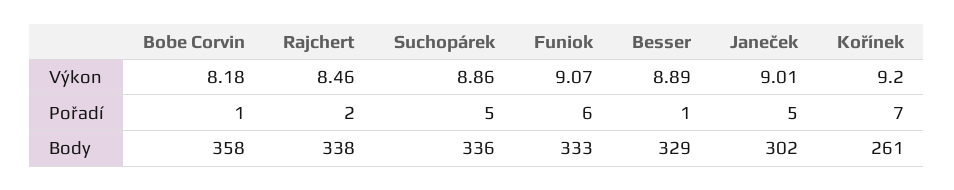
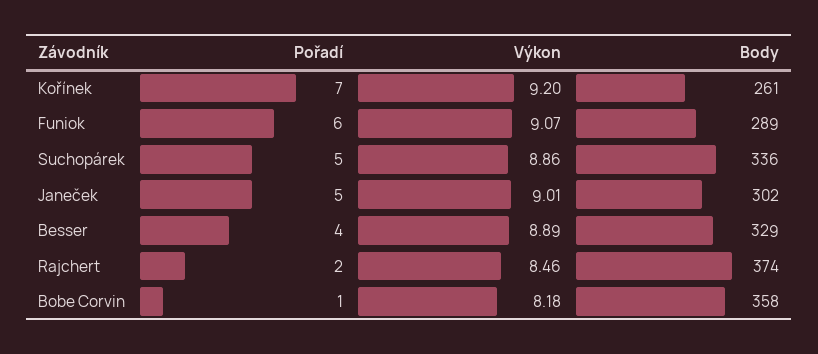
  {
    "Bobe Corvin": {
      "Výkon": 8.18,
      "Pořadí": 1,
      "Body": 358
    },
    "Rajchert": {
      "Výkon": 8.46,
      "Pořadí": 2,
-     "Body": 338
+     "Body": 374
    },
    "Suchopárek": {
      "Výkon": 8.86,
      "Pořadí": 5,
      "Body": 336
    },
    "Funiok": {
      "Výkon": 9.07,
      "Pořadí": 6,
-     "Body": 333
+     "Body": 289
    },
    "Besser": {
      "Výkon": 8.89,
-     "Pořadí": 1,
+     "Pořadí": 4,
      "Body": 329
    },
    "Janeček": {
      "Výkon": 9.01,
      "Pořadí": 5,
      "Body": 302
    },
    "Kořínek": {
      "Výkon": 9.2,
      "Pořadí": 7,
      "Body": 261
    }
  }

